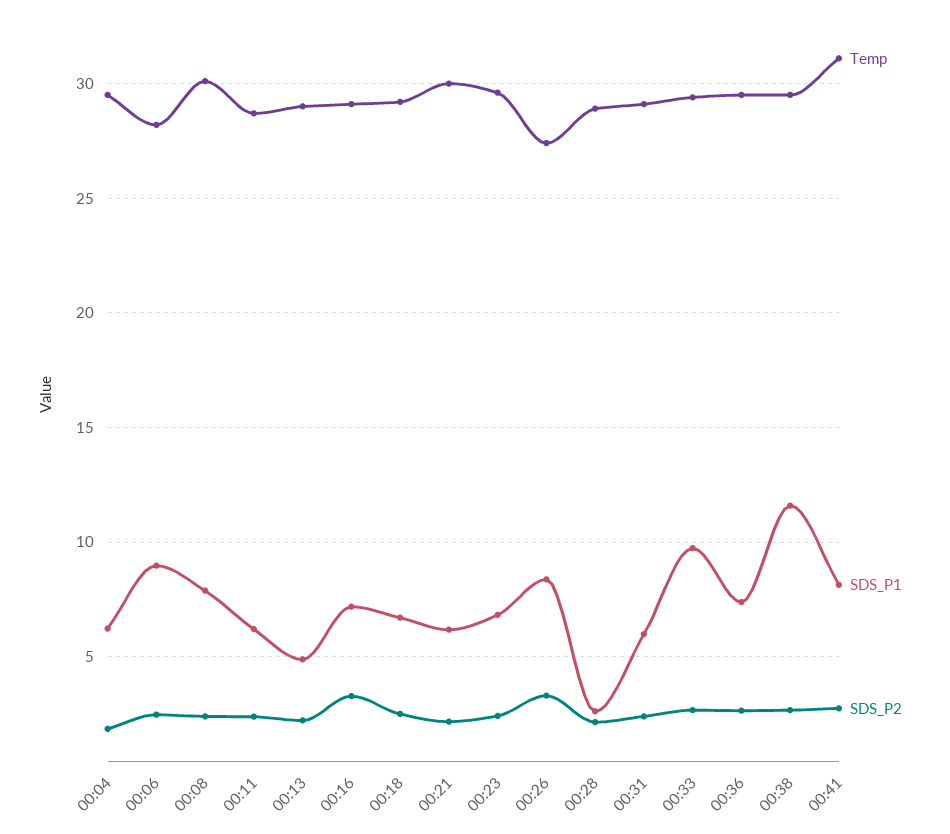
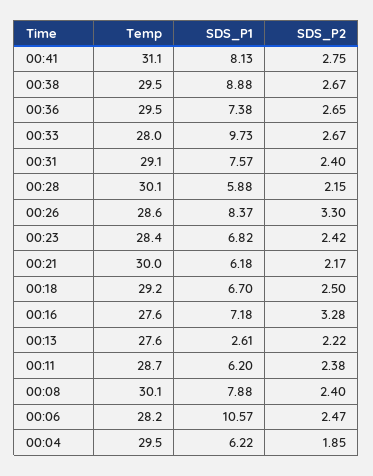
  {
    "Temp": {
      "00:04": 29.5,
      "00:06": 28.2,
      "00:08": 30.1,
      "00:11": 28.7,
-     "00:13": 29,
+     "00:13": 27.6,
-     "00:16": 29,
+     "00:16": 27.6,
      "00:18": 29.2,
      "00:21": 30,
-     "00:23": 29.5,
+     "00:23": 28.4,
-     "00:26": 27.5,
+     "00:26": 28.6,
-     "00:28": 29,
+     "00:28": 30.1,
      "00:31": 29.1,
-     "00:33": 29.5,
+     "00:33": 28,
      "00:36": 29.5,
      "00:38": 29.5,
      "00:41": 31.1
    },
    "SDS_P1": {
      "00:04": 6.22,
-     "00:06": 9,
+     "00:06": 10.57,
      "00:08": 7.88,
      "00:11": 6.2,
-     "00:13": 5,
+     "00:13": 2.61,
      "00:16": 7.18,
      "00:18": 6.7,
      "00:21": 6.18,
      "00:23": 6.82,
      "00:26": 8.37,
-     "00:28": 2.5,
+     "00:28": 5.88,
-     "00:31": 6,
+     "00:31": 7.57,
      "00:33": 9.73,
      "00:36": 7.38,
-     "00:38": 11.5,
+     "00:38": 8.88,
      "00:41": 8.13
    },
    "SDS_P2": {
      "00:04": 1.85,
      "00:06": 2.47,
      "00:08": 2.4,
      "00:11": 2.38,
      "00:13": 2.22,
      "00:16": 3.28,
      "00:18": 2.5,
      "00:21": 2.17,
      "00:23": 2.42,
      "00:26": 3.3,
      "00:28": 2.15,
      "00:31": 2.4,
      "00:33": 2.67,
      "00:36": 2.65,
      "00:38": 2.67,
      "00:41": 2.75
    }
  }

